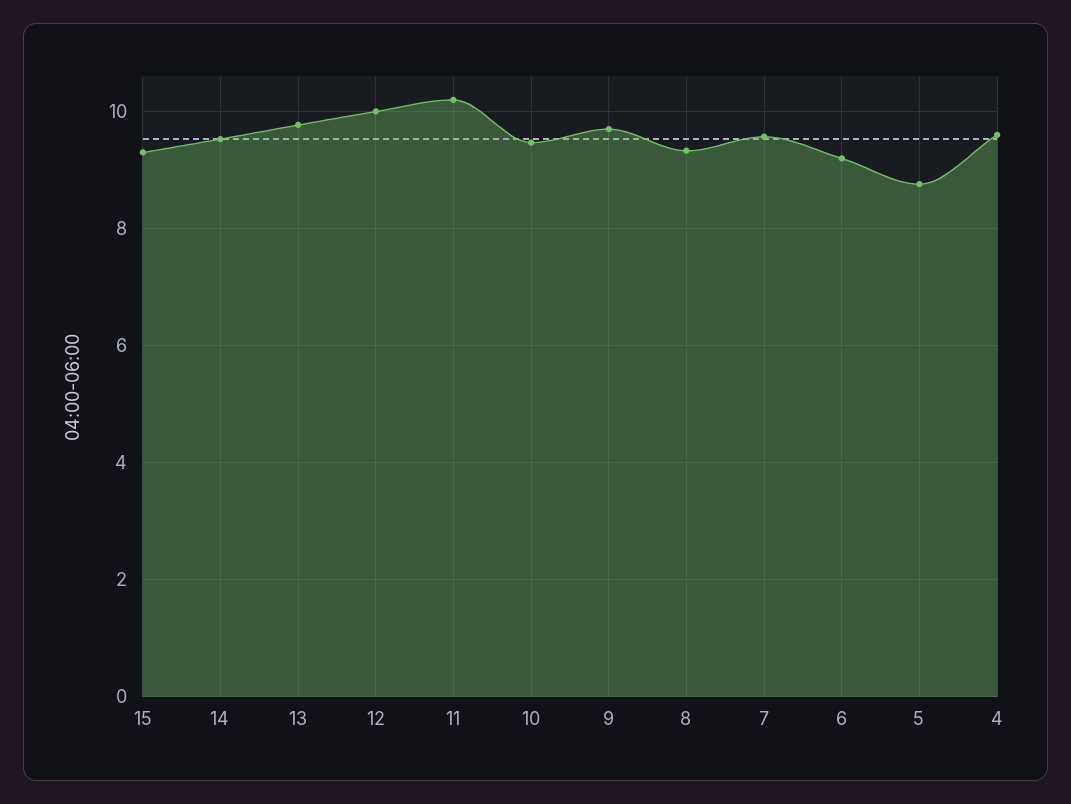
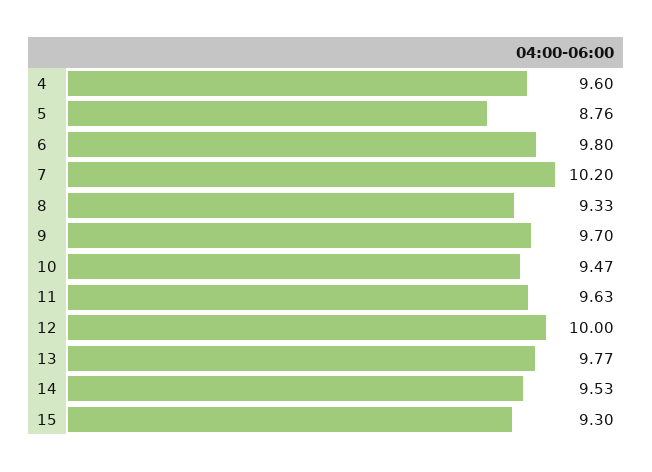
  {
    "15": 9.3,
    "14": 9.53,
    "13": 9.77,
    "12": 10,
-   "11": 10.2,
+   "11": 9.63,
    "10": 9.47,
    "9": 9.7,
    "8": 9.33,
-   "7": 9.6,
+   "7": 10.2,
-   "6": 9.2,
+   "6": 9.8,
    "5": 8.76,
    "4": 9.6
  }

